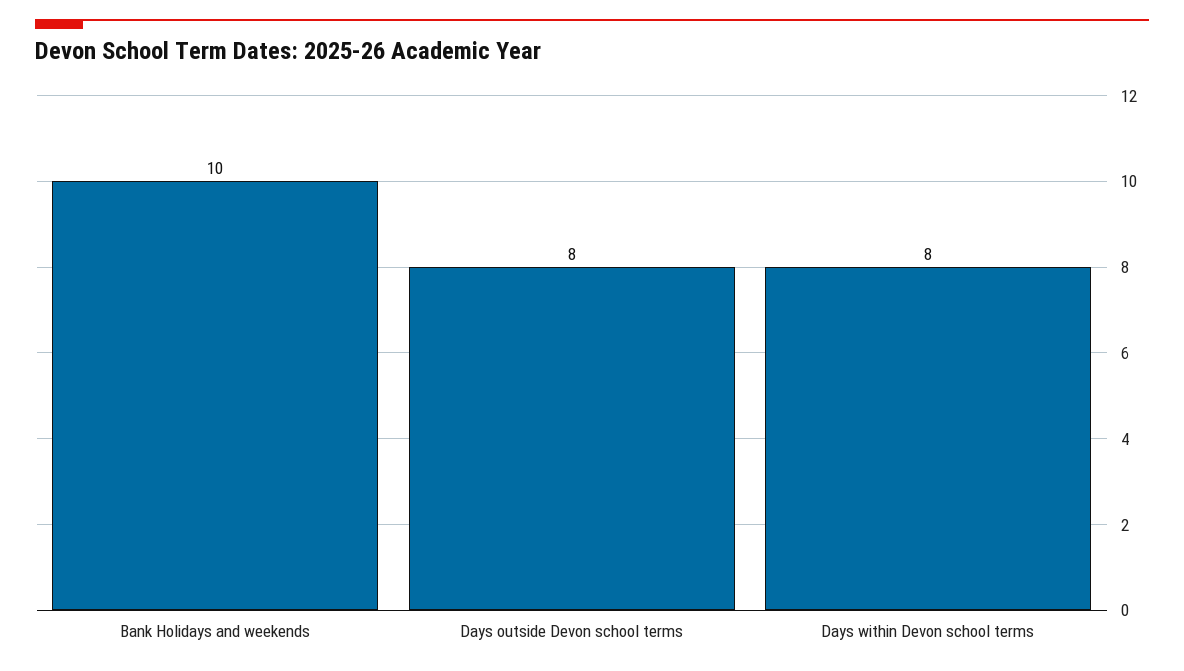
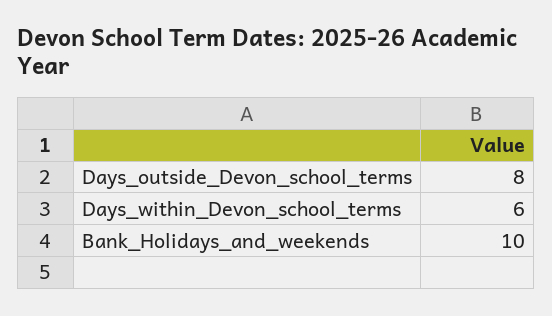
  {
    "Bank Holidays and weekends": 10,
    "Days outside Devon school terms": 8,
-   "Days within Devon school terms": 8
+   "Days within Devon school terms": 6
  }

